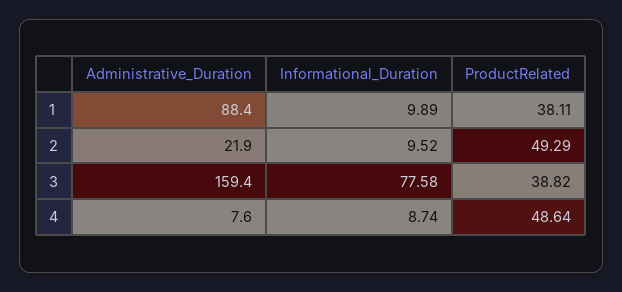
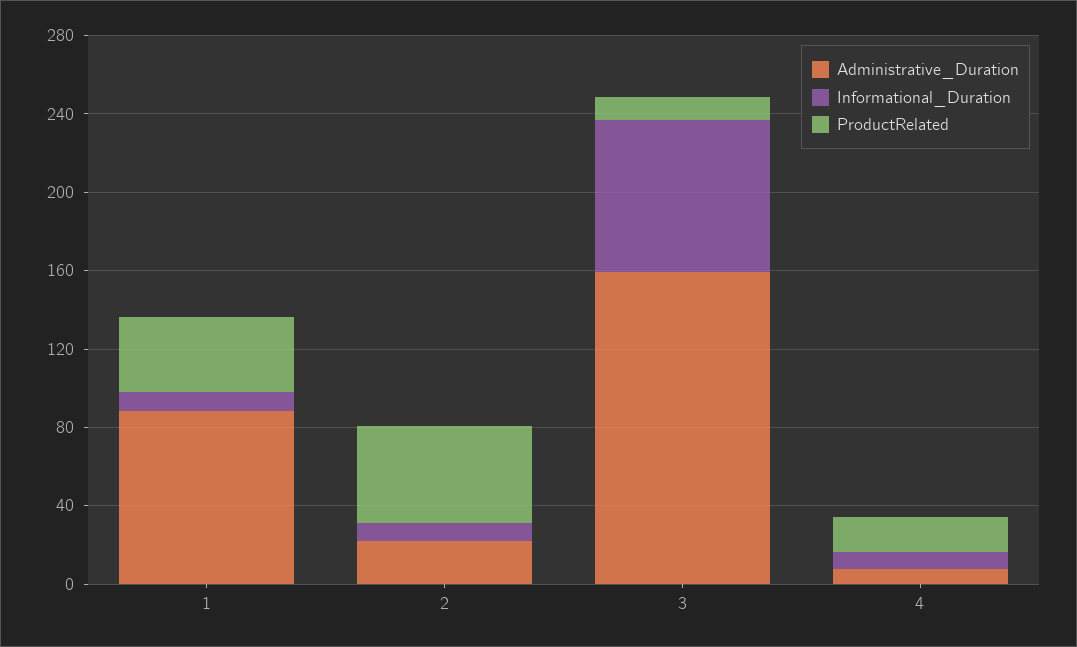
  {
    "Administrative_Duration": {
      "1": 88.4,
      "2": 21.9,
      "3": 159.4,
      "4": 7.6
    },
    "Informational_Duration": {
      "1": 9.89,
      "2": 9.52,
      "3": 77.58,
      "4": 8.74
    },
    "ProductRelated": {
      "1": 38.11,
      "2": 49.29,
-     "3": 38.82,
+     "3": 10,
-     "4": 48.64
+     "4": 20
    }
  }

